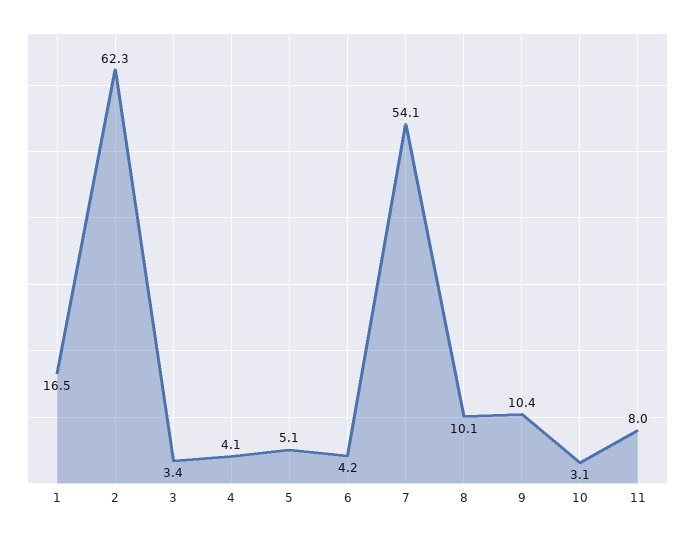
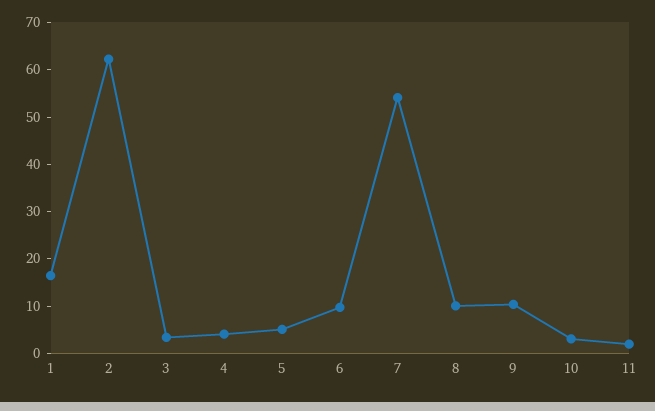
  {
    "1": 16.5,
    "2": 62.3,
    "3": 3.4,
    "4": 4.1,
    "5": 5.1,
-   "6": 4.2,
+   "6": 10,
    "7": 54.1,
    "8": 10.1,
    "9": 10.4,
    "10": 3.1,
-   "11": 8
+   "11": 2
  }

